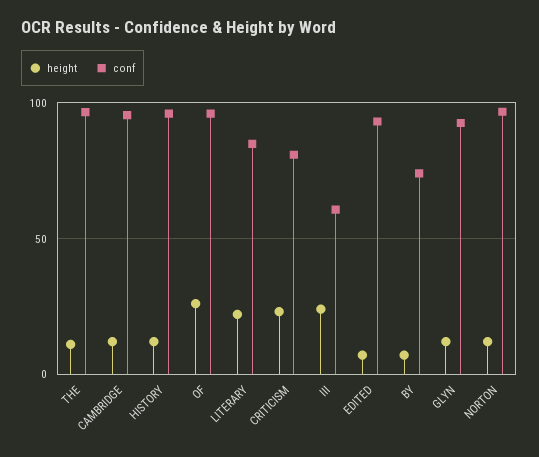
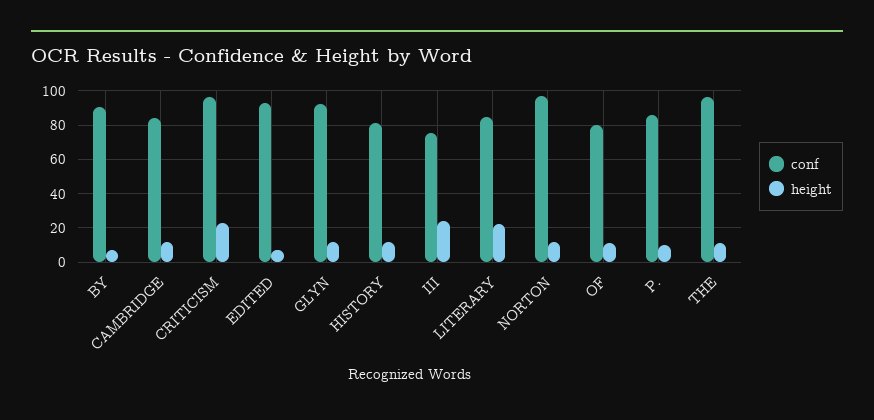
  {
    "height": {
      "THE": 10,
      "CAMBRIDGE": 10,
      "HISTORY": 10,
-     "OF": 25,
+     "OF": 10,
      "LITERARY": 20,
      "CRITICISM": 25,
      "III": 25,
      "EDITED": 5,
      "BY": 5,
      "GLYN": 10,
-     "NORTON": 10
+     "NORTON": 10,
+     "P.": 10
    },
    "conf": {
      "THE": 95,
-     "CAMBRIDGE": 95,
+     "CAMBRIDGE": 85,
-     "HISTORY": 95,
+     "HISTORY": 80,
-     "OF": 95,
+     "OF": 80,
      "LITERARY": 85,
-     "CRITICISM": 80,
+     "CRITICISM": 95,
-     "III": 60,
+     "III": 75,
      "EDITED": 95,
-     "BY": 75,
+     "BY": 90,
      "GLYN": 95,
-     "NORTON": 95
+     "NORTON": 95,
+     "P.": 85
    }
  }

